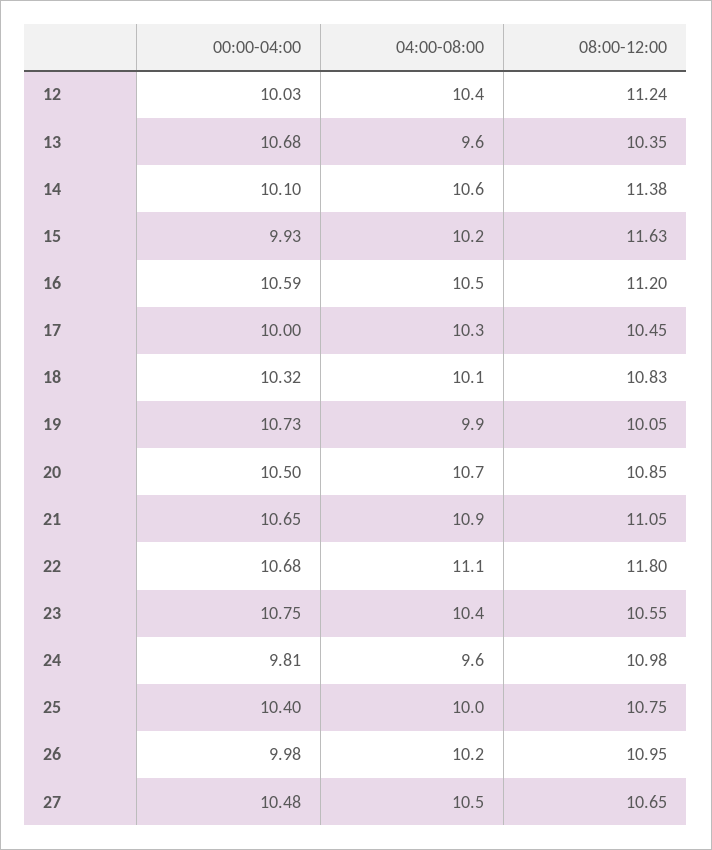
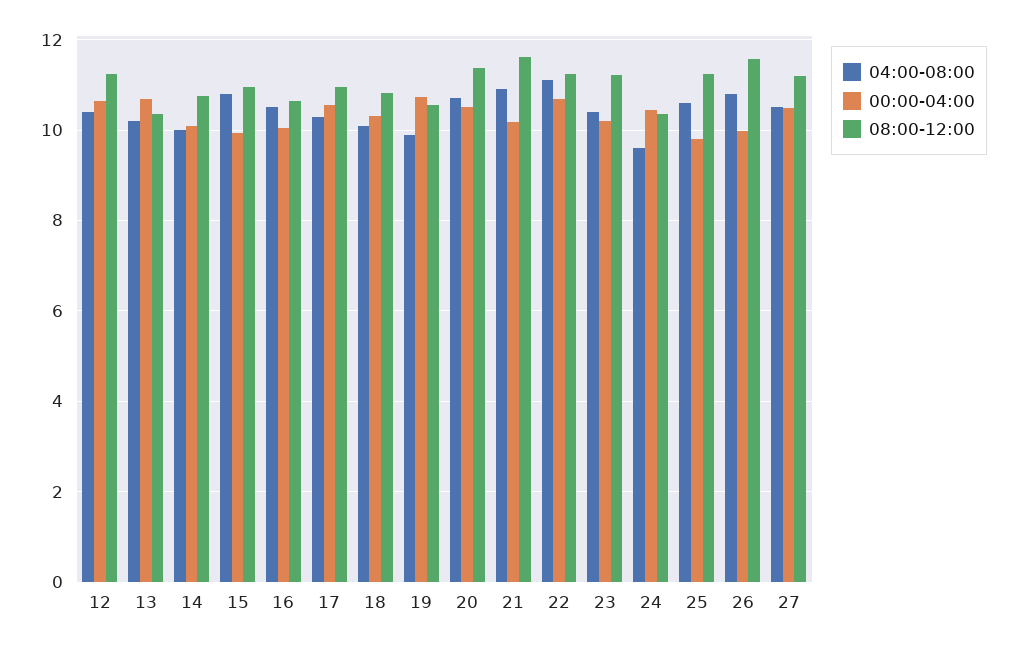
  {
    "00:00-04:00": {
-     "12": 10.03,
+     "12": 10.6,
      "13": 10.68,
      "14": 10.1,
      "15": 9.93,
-     "16": 10.59,
+     "16": 10,
-     "17": 10,
+     "17": 10.6,
      "18": 10.32,
      "19": 10.73,
      "20": 10.5,
-     "21": 10.65,
+     "21": 10.2,
      "22": 10.68,
-     "23": 10.75,
+     "23": 10.2,
-     "24": 9.81,
+     "24": 10.4,
-     "25": 10.4,
+     "25": 9.8,
      "26": 9.98,
      "27": 10.48
    },
    "04:00-08:00": {
      "12": 10.4,
-     "13": 9.6,
+     "13": 10.2,
-     "14": 10.6,
+     "14": 10,
-     "15": 10.2,
+     "15": 10.8,
      "16": 10.5,
      "17": 10.3,
      "18": 10.1,
      "19": 9.9,
      "20": 10.7,
      "21": 10.9,
      "22": 11.1,
      "23": 10.4,
      "24": 9.6,
-     "25": 10,
+     "25": 10.6,
-     "26": 10.2,
+     "26": 10.8,
      "27": 10.5
    },
    "08:00-12:00": {
      "12": 11.24,
      "13": 10.35,
-     "14": 11.38,
+     "14": 10.8,
-     "15": 11.63,
+     "15": 11,
-     "16": 11.2,
+     "16": 10.6,
-     "17": 10.45,
+     "17": 11,
      "18": 10.83,
-     "19": 10.05,
+     "19": 10.6,
-     "20": 10.85,
+     "20": 11.4,
-     "21": 11.05,
+     "21": 11.6,
-     "22": 11.8,
+     "22": 11.2,
-     "23": 10.55,
+     "23": 11.2,
-     "24": 10.98,
+     "24": 10.4,
-     "25": 10.75,
+     "25": 11.2,
-     "26": 10.95,
+     "26": 11.6,
-     "27": 10.65
+     "27": 11.2
    }
  }

